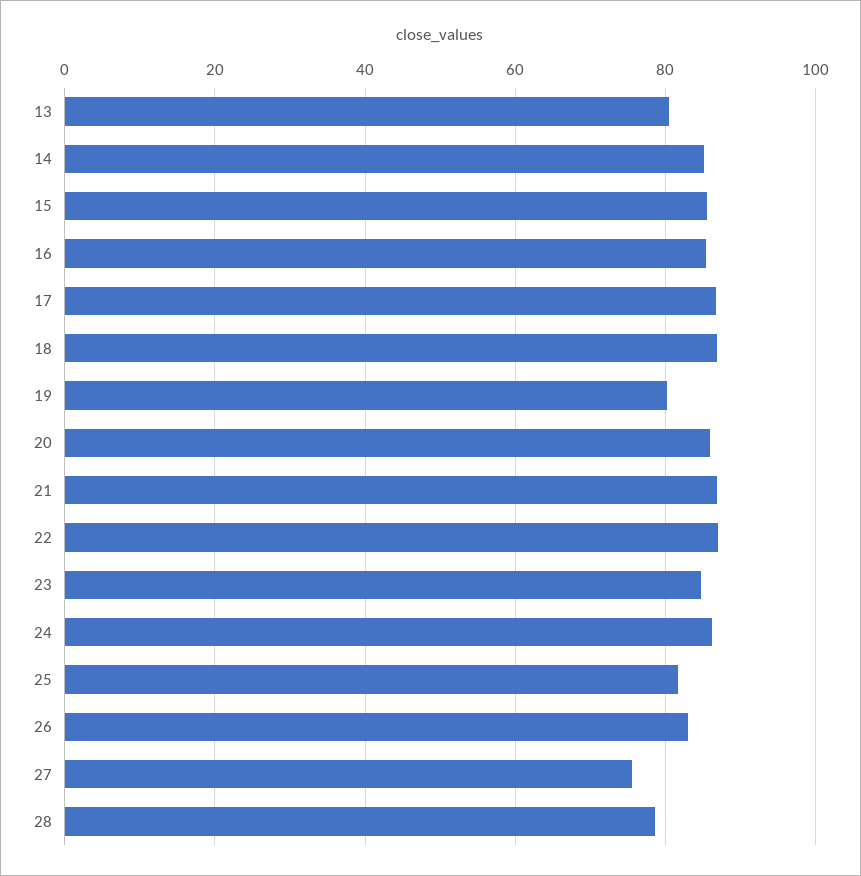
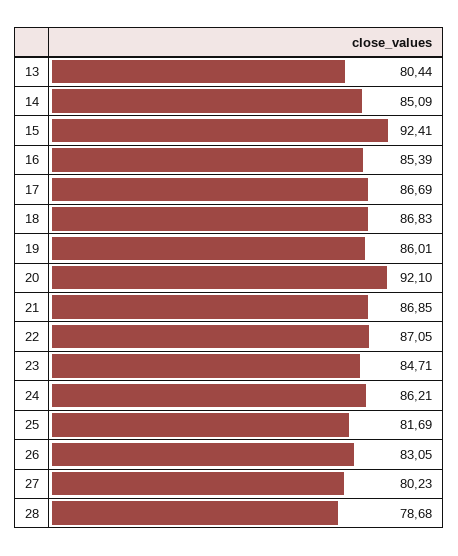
  {
    "13": 80.44,
    "14": 85.09,
-   "15": 86,
+   "15": 92.41,
    "16": 85.39,
    "17": 86.69,
    "18": 86.83,
-   "19": 80,
+   "19": 86.01,
-   "20": 86,
+   "20": 92.1,
    "21": 86.85,
    "22": 87.05,
    "23": 84.71,
    "24": 86.21,
    "25": 81.69,
    "26": 83.05,
-   "27": 76,
+   "27": 80.23,
    "28": 78.68
  }

